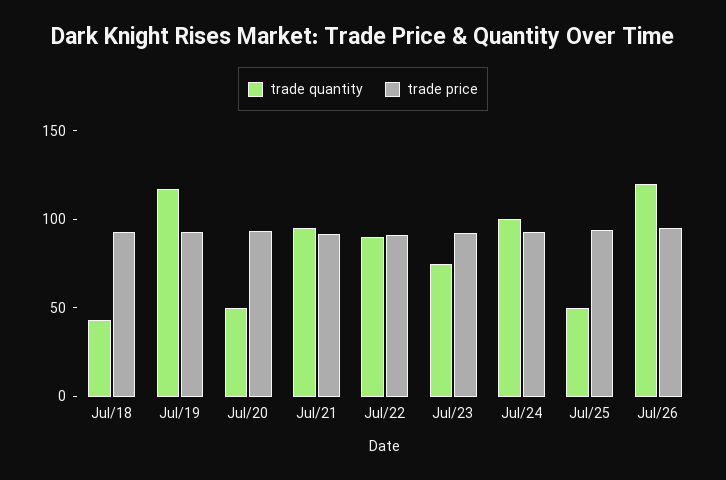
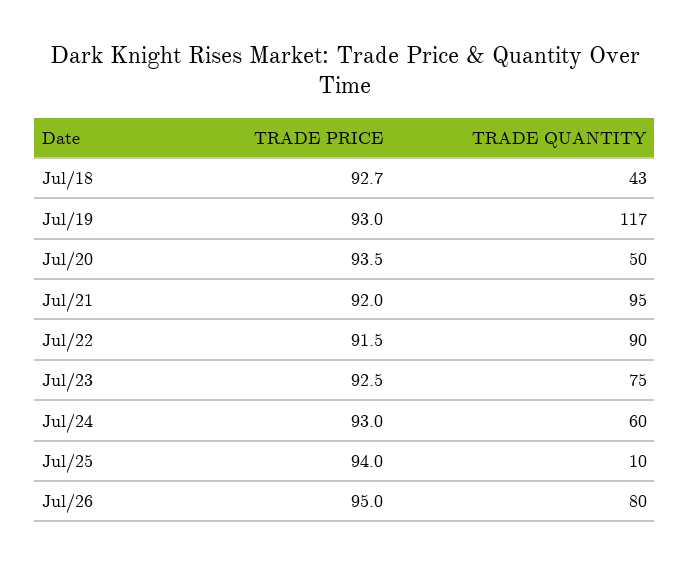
  {
    "trade quantity": {
      "Jul/18": 43,
      "Jul/19": 117,
      "Jul/20": 50,
      "Jul/21": 95,
      "Jul/22": 90,
      "Jul/23": 75,
-     "Jul/24": 100,
+     "Jul/24": 60,
-     "Jul/25": 50,
+     "Jul/25": 10,
-     "Jul/26": 120
+     "Jul/26": 80
    },
    "trade price": {
      "Jul/18": 92.7,
      "Jul/19": 93,
      "Jul/20": 93.5,
      "Jul/21": 92,
      "Jul/22": 91.5,
      "Jul/23": 92.5,
      "Jul/24": 93,
      "Jul/25": 94,
      "Jul/26": 95
    }
  }

